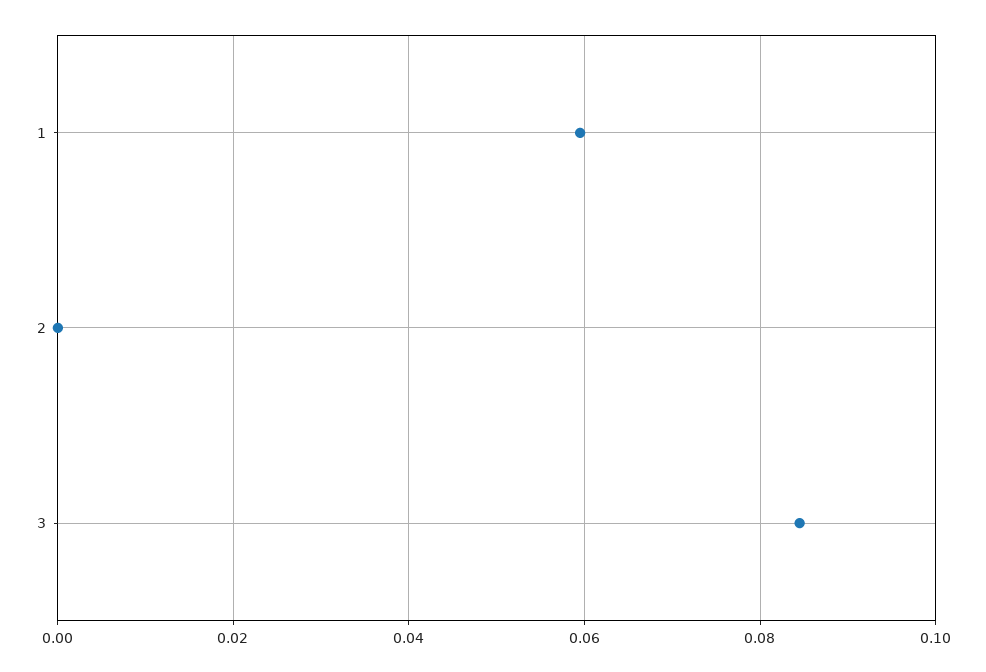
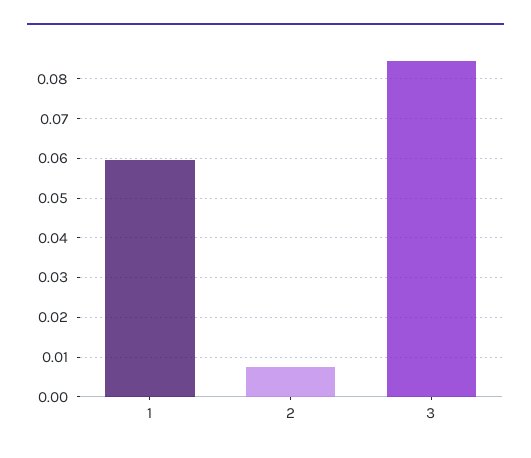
  {
    "1": 0.06,
-   "2": 0,
+   "2": 0.008,
    "3": 0.084
  }

